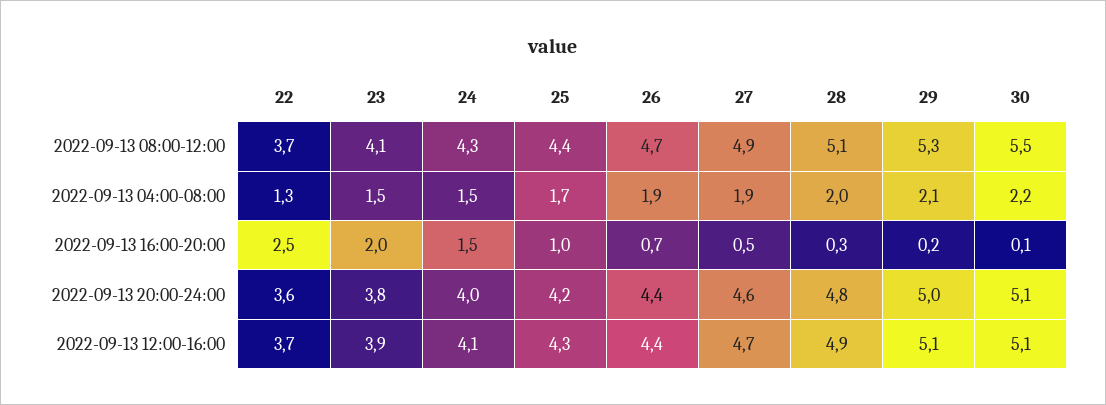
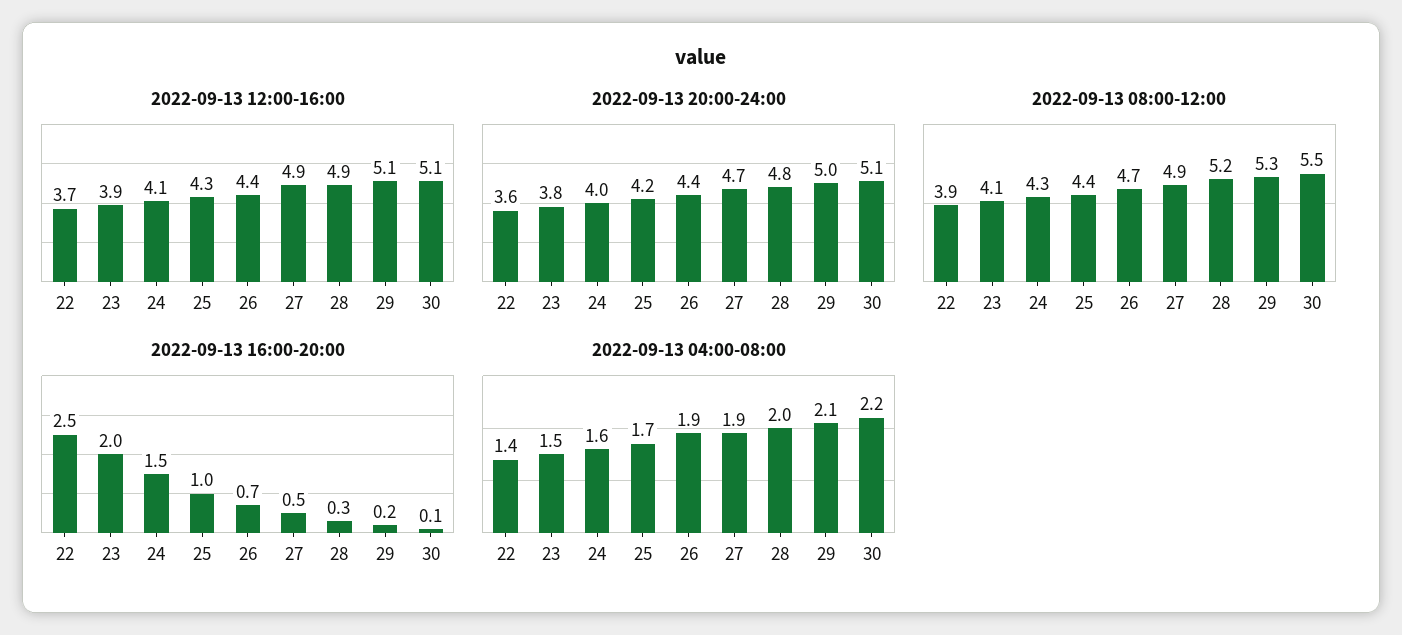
  {
    "2022-09-13 08:00-12:00": {
-     "22": 3.7,
+     "22": 3.9,
      "23": 4.1,
      "24": 4.3,
      "25": 4.4,
      "26": 4.7,
      "27": 4.9,
-     "28": 5.1,
+     "28": 5.2,
      "29": 5.3,
      "30": 5.5
    },
    "2022-09-13 04:00-08:00": {
-     "22": 1.3,
+     "22": 1.4,
      "23": 1.5,
-     "24": 1.5,
+     "24": 1.6,
      "25": 1.7,
      "26": 1.9,
      "27": 1.9,
      "28": 2,
      "29": 2.1,
      "30": 2.2
    },
    "2022-09-13 16:00-20:00": {
      "22": 2.5,
      "23": 2,
      "24": 1.5,
      "25": 1,
      "26": 0.7,
      "27": 0.5,
      "28": 0.3,
      "29": 0.2,
      "30": 0.1
    },
    "2022-09-13 20:00-24:00": {
      "22": 3.6,
      "23": 3.8,
      "24": 4,
      "25": 4.2,
      "26": 4.4,
-     "27": 4.6,
+     "27": 4.7,
      "28": 4.8,
      "29": 5,
      "30": 5.1
    },
    "2022-09-13 12:00-16:00": {
      "22": 3.7,
      "23": 3.9,
      "24": 4.1,
      "25": 4.3,
      "26": 4.4,
-     "27": 4.7,
+     "27": 4.9,
      "28": 4.9,
      "29": 5.1,
      "30": 5.1
    }
  }

